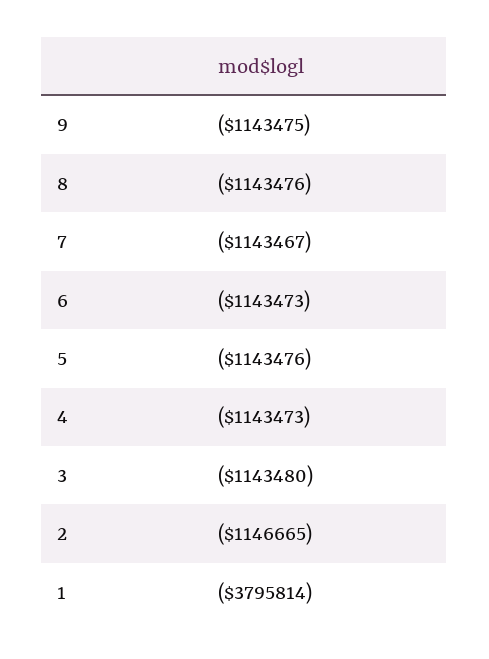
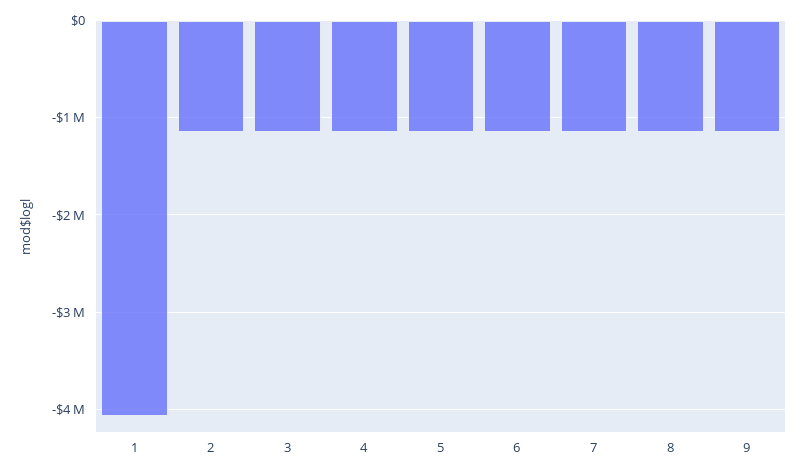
  {
    "9": -1143475,
    "8": -1143476,
    "7": -1143467,
    "6": -1143473,
    "5": -1143476,
    "4": -1143473,
    "3": -1143480,
    "2": -1146665,
-   "1": -3795814
+   "1": -4100000
  }

